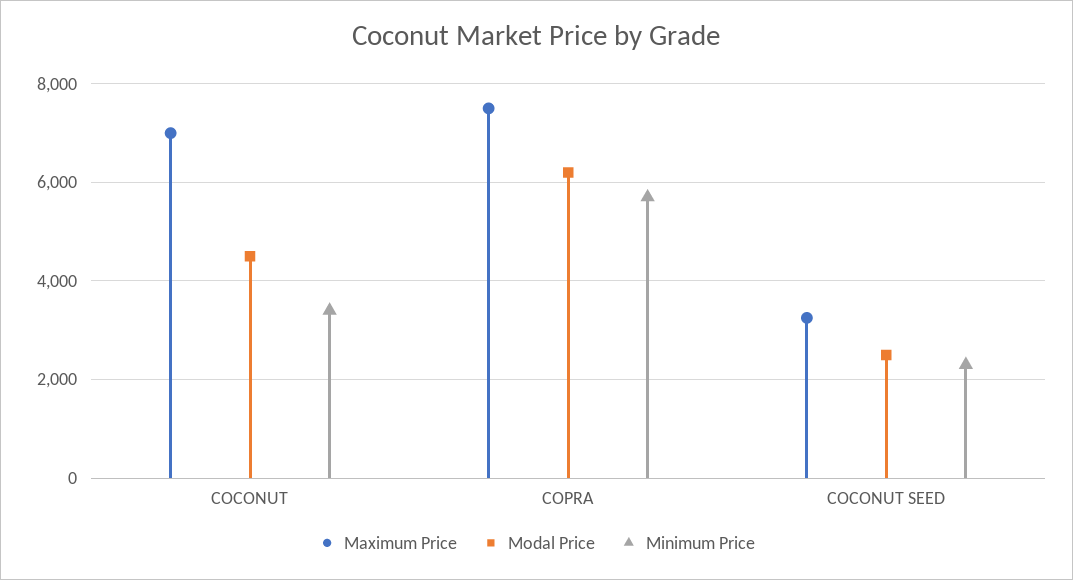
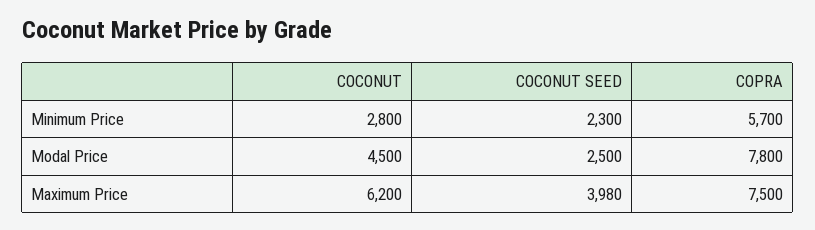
  {
    "Maximum Price": {
-     "COCONUT": 7000,
+     "COCONUT": 6200,
      "COPRA": 7500,
-     "COCONUT SEED": 3200
+     "COCONUT SEED": 3980
    },
    "Modal Price": {
      "COCONUT": 4500,
-     "COPRA": 6200,
+     "COPRA": 7800,
      "COCONUT SEED": 2500
    },
    "Minimum Price": {
-     "COCONUT": 3400,
+     "COCONUT": 2800,
      "COPRA": 5700,
      "COCONUT SEED": 2300
    }
  }

